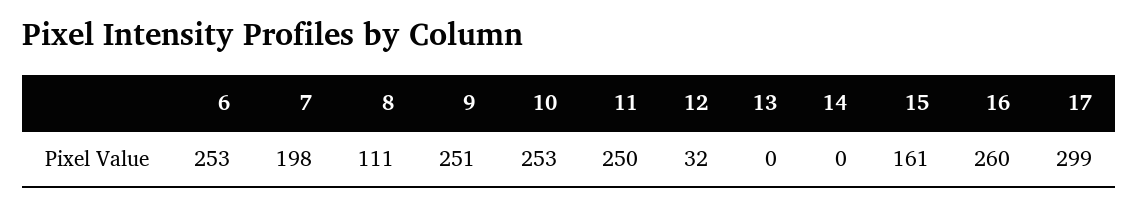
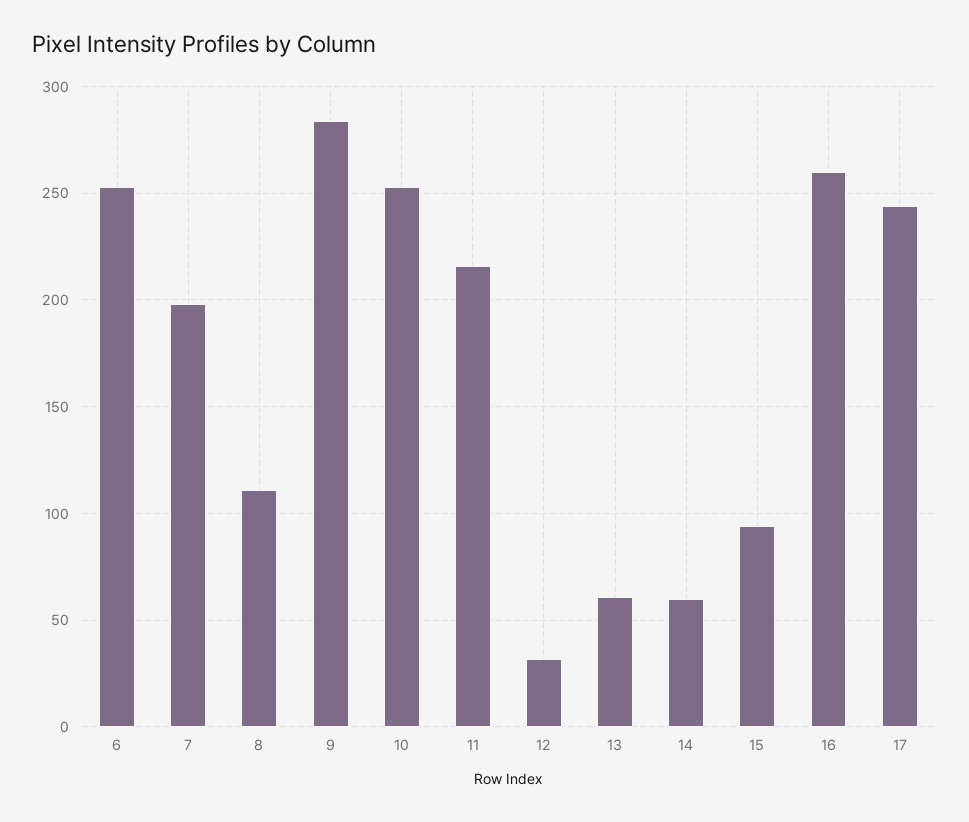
  {
    "6": 253,
    "7": 198,
    "8": 111,
-   "9": 251,
+   "9": 285,
    "10": 253,
-   "11": 250,
+   "11": 215,
    "12": 32,
-   "13": 0,
+   "13": 60,
-   "14": 0,
+   "14": 60,
-   "15": 161,
+   "15": 95,
    "16": 260,
-   "17": 299
+   "17": 245
  }

